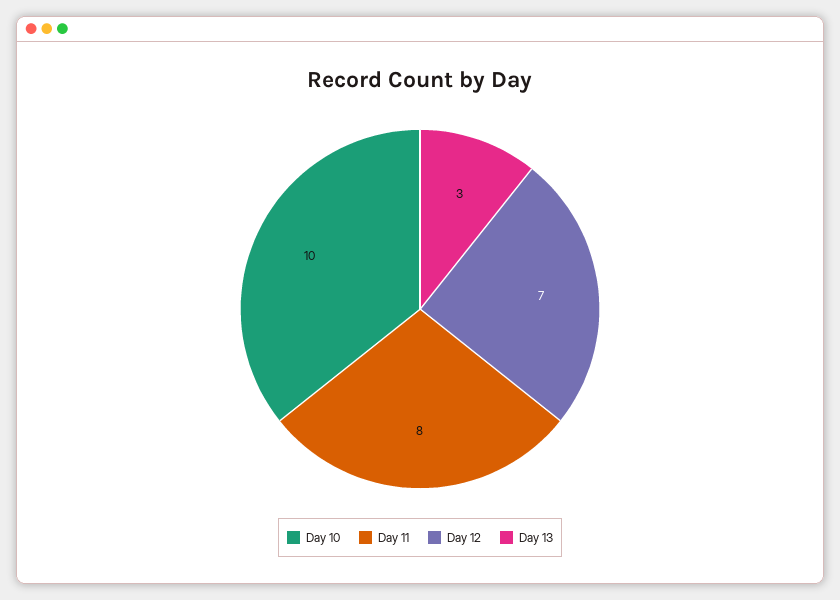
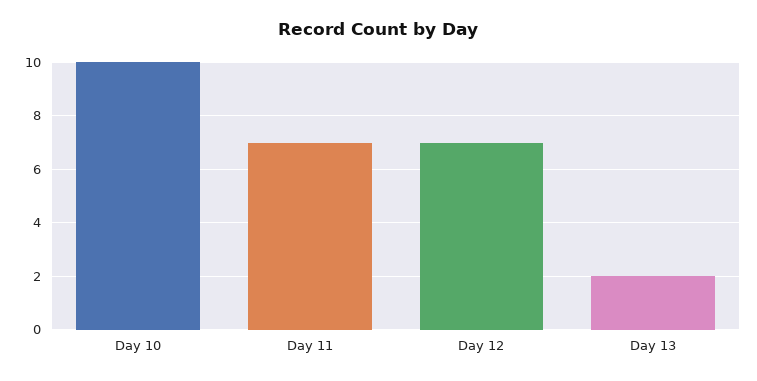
  {
    "Day 10": 10,
-   "Day 11": 8,
+   "Day 11": 7,
    "Day 12": 7,
-   "Day 13": 3
+   "Day 13": 2
  }

